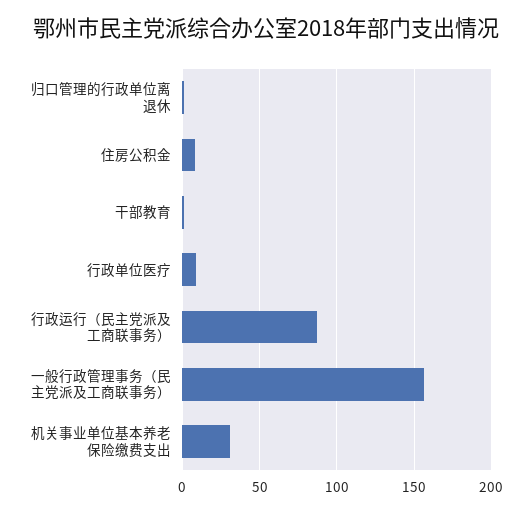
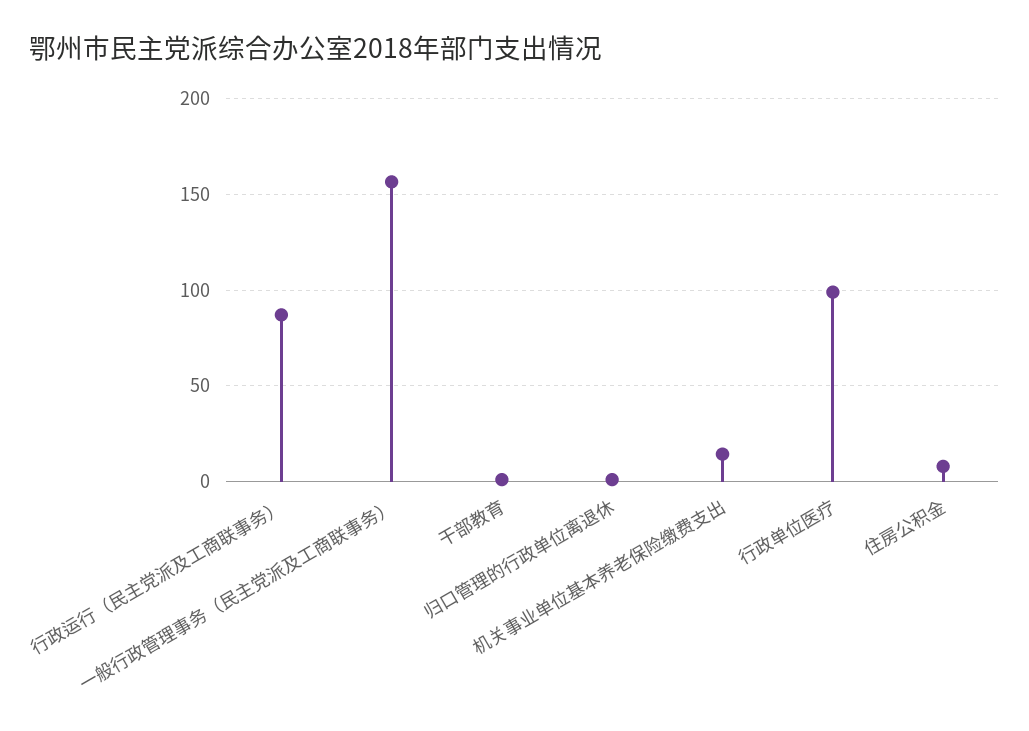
  {
    "归口管理的行政单位离退休": 0,
    "住房公积金": 10,
    "干部教育": 0,
-   "行政单位医疗": 10,
+   "行政单位医疗": 100,
    "行政运行（民主党派及工商联事务）": 85,
    "一般行政管理事务（民主党派及工商联事务）": 155,
-   "机关事业单位基本养老保险缴费支出": 30
+   "机关事业单位基本养老保险缴费支出": 15
  }

